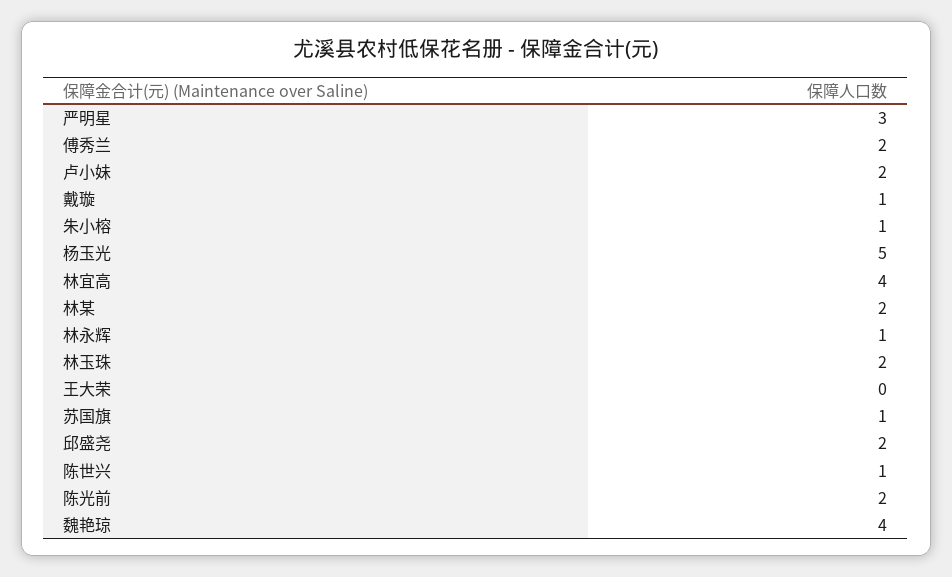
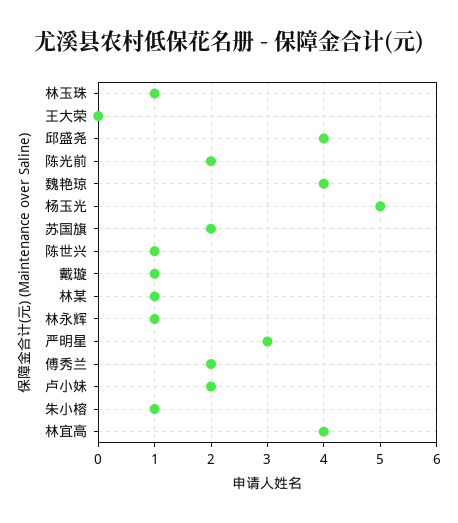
  {
    "严明星": 3,
    "傅秀兰": 2,
    "卢小妹": 2,
    "戴璇": 1,
    "朱小榕": 1,
    "杨玉光": 5,
    "林宜高": 4,
-   "林某": 2,
+   "林某": 1,
    "林永辉": 1,
-   "林玉珠": 2,
+   "林玉珠": 1,
    "王大荣": 0,
-   "苏国旗": 1,
+   "苏国旗": 2,
-   "邱盛尧": 2,
+   "邱盛尧": 4,
    "陈世兴": 1,
    "陈光前": 2,
    "魏艳琼": 4
  }

